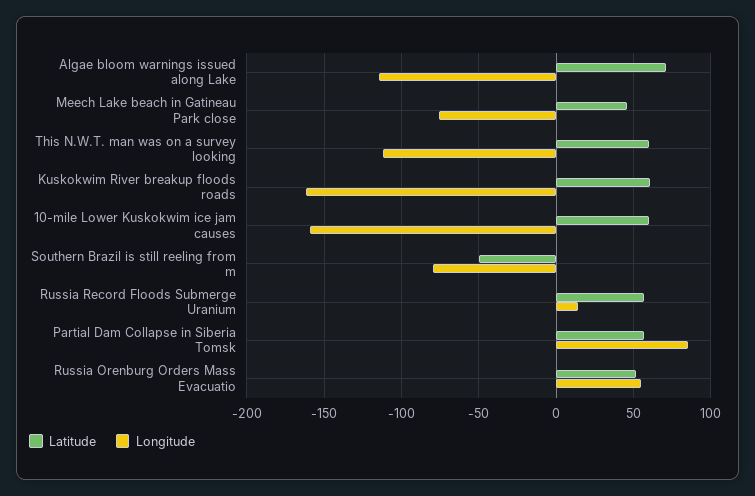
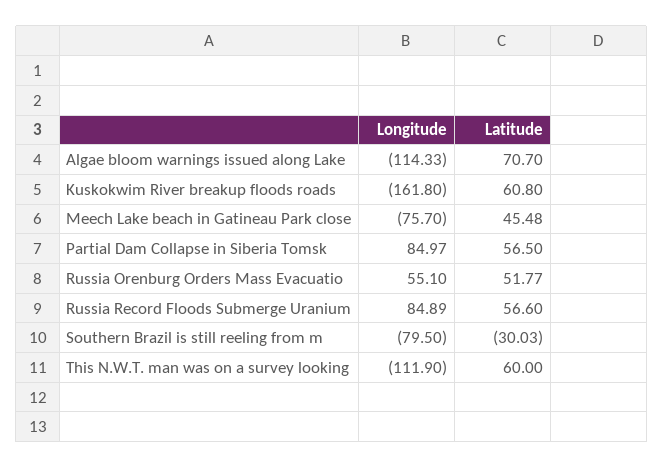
  {
    "Latitude": {
      "Algae bloom warnings issued along Lake": 70.7,
      "Meech Lake beach in Gatineau Park close": 45.48,
      "This N.W.T. man was on a survey looking": 60,
      "Kuskokwim River breakup floods roads": 60.8,
-     "10-mile Lower Kuskokwim ice jam causes": 60,
-     "Southern Brazil is still reeling from m": -50,
+     "Southern Brazil is still reeling from m": -30.03,
      "Russia Record Floods Submerge Uranium": 56.6,
      "Partial Dam Collapse in Siberia Tomsk": 56.5,
      "Russia Orenburg Orders Mass Evacuatio": 51.77
    },
    "Longitude": {
      "Algae bloom warnings issued along Lake": -114.33,
      "Meech Lake beach in Gatineau Park close": -75.7,
      "This N.W.T. man was on a survey looking": -111.9,
      "Kuskokwim River breakup floods roads": -161.8,
-     "10-mile Lower Kuskokwim ice jam causes": -160,
      "Southern Brazil is still reeling from m": -79.5,
-     "Russia Record Floods Submerge Uranium": 15,
+     "Russia Record Floods Submerge Uranium": 84.89,
      "Partial Dam Collapse in Siberia Tomsk": 84.97,
      "Russia Orenburg Orders Mass Evacuatio": 55.1
    }
  }

